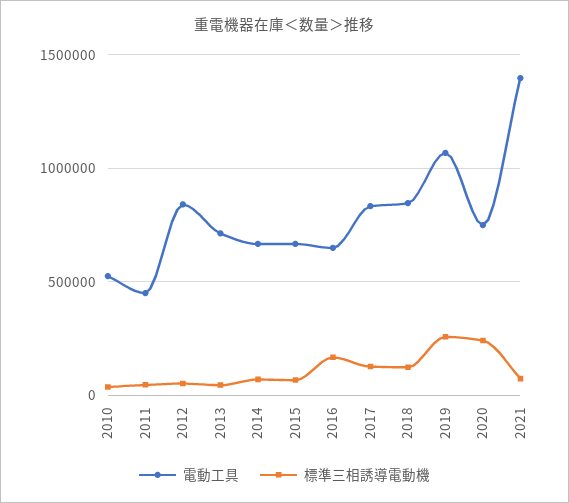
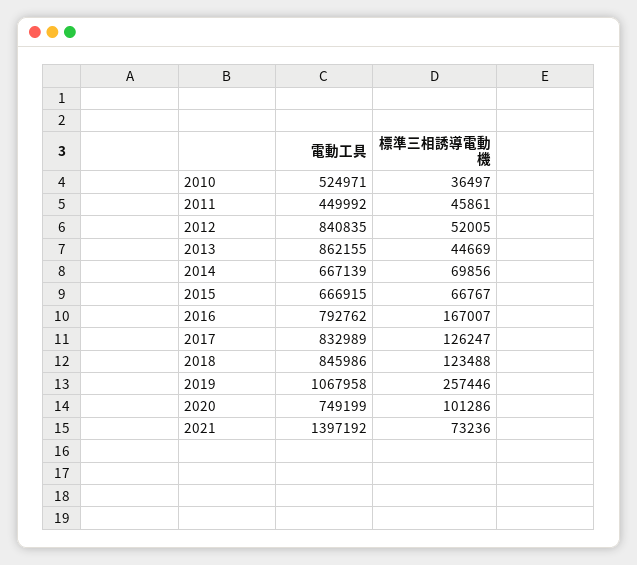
  {
    "電動工具": {
      "2010": 524971,
      "2011": 449992,
      "2012": 840835,
-     "2013": 700000,
+     "2013": 862155,
      "2014": 667139,
      "2015": 666915,
-     "2016": 650000,
+     "2016": 792762,
      "2017": 832989,
      "2018": 845986,
      "2019": 1067958,
      "2020": 749199,
      "2021": 1397192
    },
    "標準三相誘導電動機": {
      "2010": 36497,
      "2011": 45861,
      "2012": 52005,
      "2013": 44669,
      "2014": 69856,
      "2015": 66767,
      "2016": 167007,
      "2017": 126247,
      "2018": 123488,
      "2019": 257446,
-     "2020": 250000,
+     "2020": 101286,
      "2021": 73236
    }
  }

